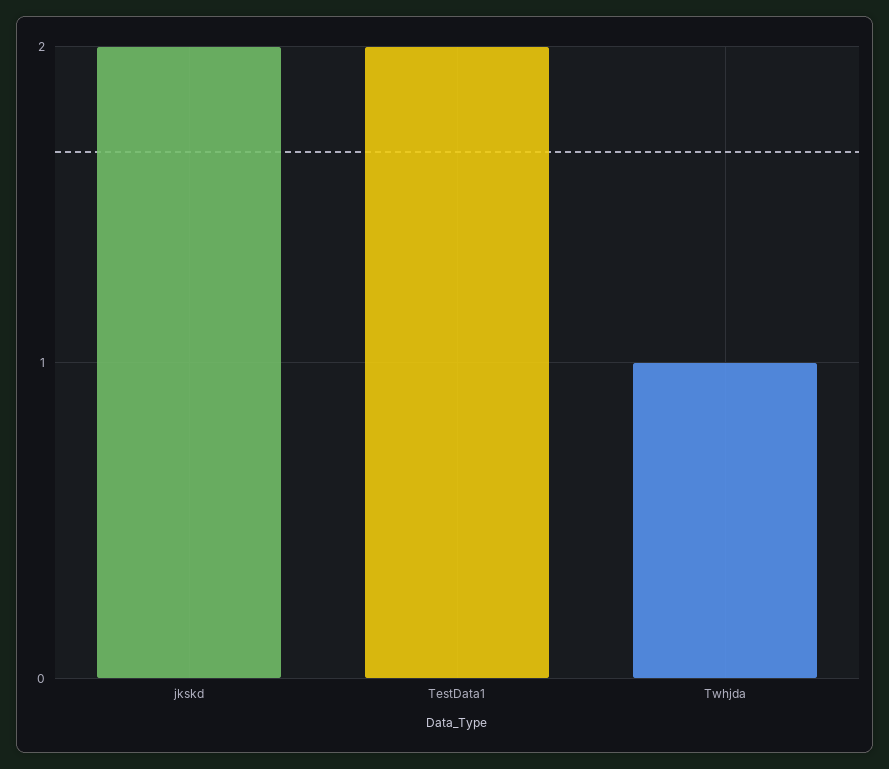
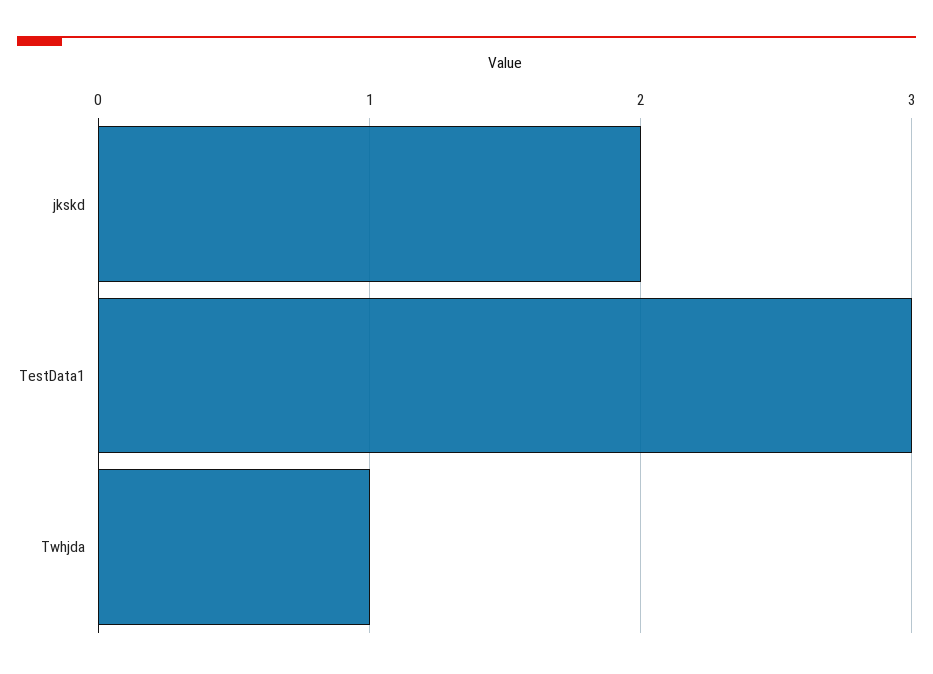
  {
    "jkskd": 2,
-   "TestData1": 2,
+   "TestData1": 3,
    "Twhjda": 1
  }

